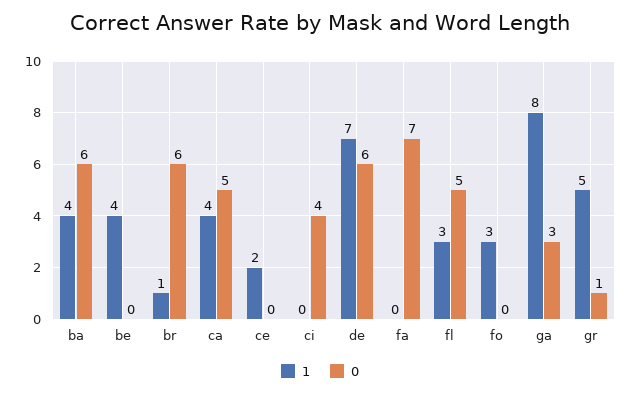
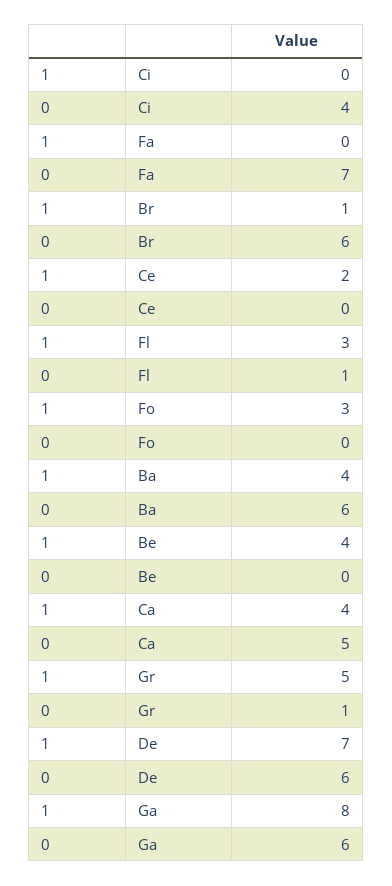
  {
    "1": {
      "ba": 4,
      "be": 4,
      "br": 1,
      "ca": 4,
      "ce": 2,
      "ci": 0,
      "de": 7,
      "fa": 0,
      "fl": 3,
      "fo": 3,
      "ga": 8,
      "gr": 5
    },
    "0": {
      "ba": 6,
      "be": 0,
      "br": 6,
      "ca": 5,
      "ce": 0,
      "ci": 4,
      "de": 6,
      "fa": 7,
-     "fl": 5,
+     "fl": 1,
      "fo": 0,
-     "ga": 3,
+     "ga": 6,
      "gr": 1
    }
  }

